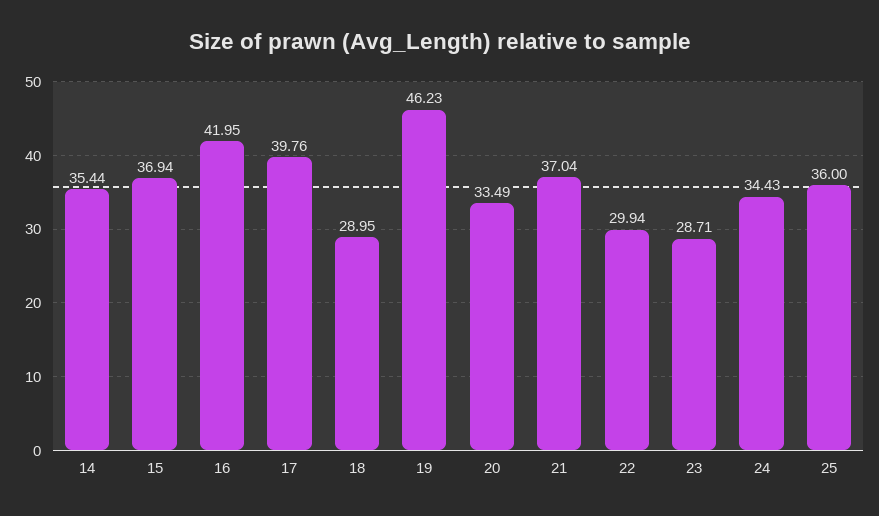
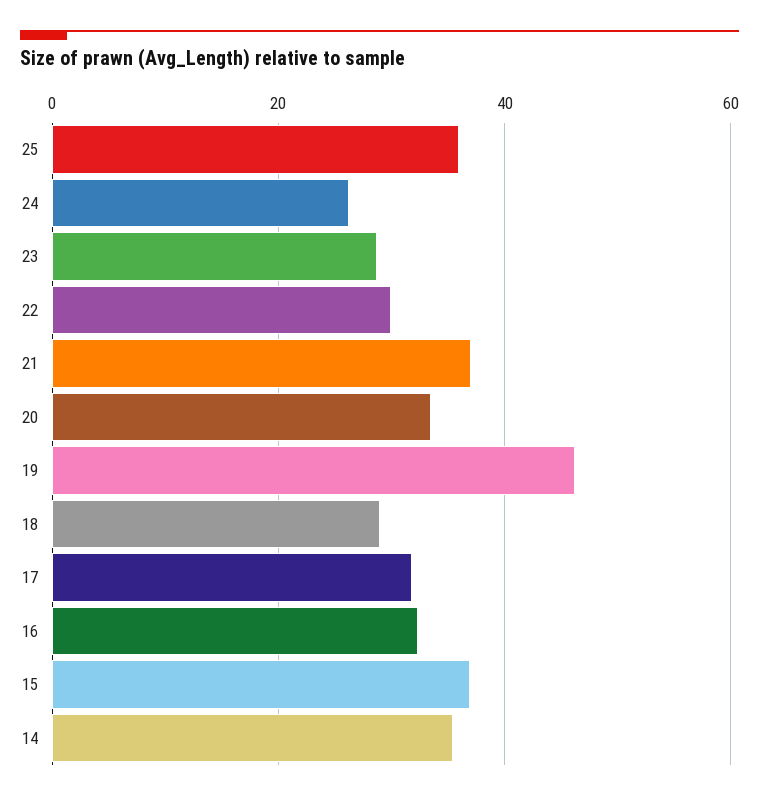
  {
    "14": 35.44,
    "15": 36.94,
-   "16": 41.95,
+   "16": 32,
-   "17": 39.76,
+   "17": 32,
    "18": 28.95,
    "19": 46.23,
    "20": 33.49,
    "21": 37.04,
    "22": 29.94,
    "23": 28.71,
-   "24": 34.43,
+   "24": 26,
    "25": 36
  }

